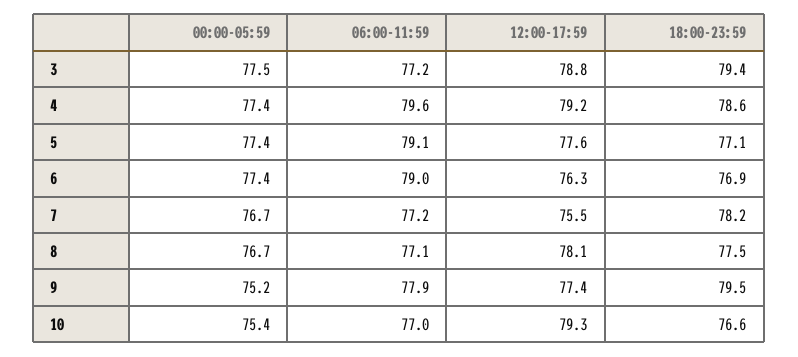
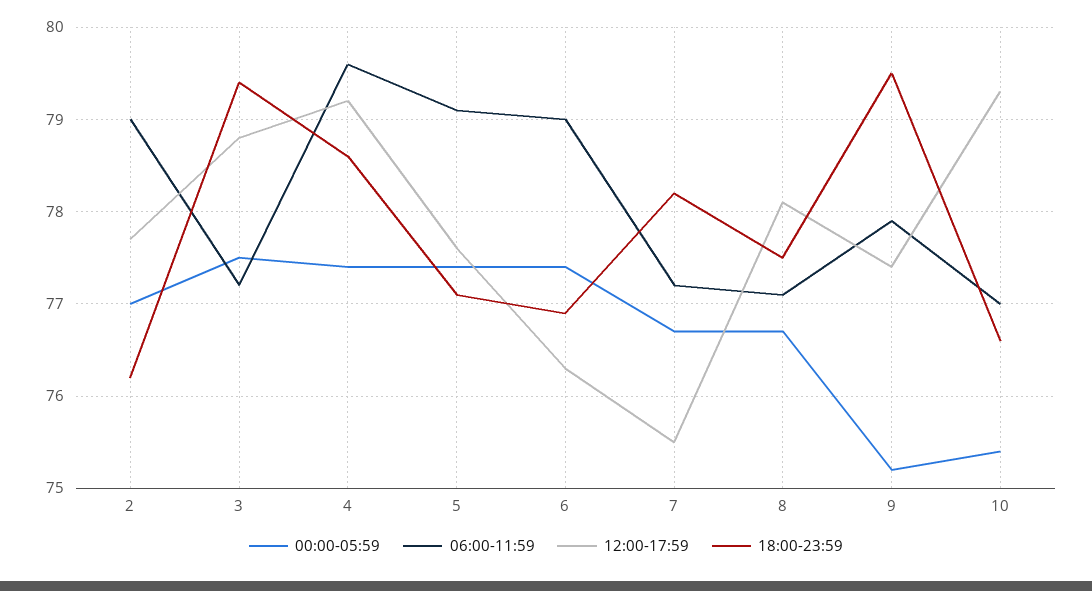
  {
    "00:00-05:59": {
      "3": 77.5,
      "4": 77.4,
      "5": 77.4,
      "6": 77.4,
      "7": 76.7,
      "8": 76.7,
      "9": 75.2,
-     "10": 75.4
+     "10": 75.4,
+     "2": 77
    },
    "06:00-11:59": {
      "3": 77.2,
      "4": 79.6,
      "5": 79.1,
      "6": 79,
      "7": 77.2,
      "8": 77.1,
      "9": 77.9,
-     "10": 77
+     "10": 77,
+     "2": 79
    },
    "12:00-17:59": {
      "3": 78.8,
      "4": 79.2,
      "5": 77.6,
      "6": 76.3,
      "7": 75.5,
      "8": 78.1,
      "9": 77.4,
-     "10": 79.3
+     "10": 79.3,
+     "2": 77.7
    },
    "18:00-23:59": {
      "3": 79.4,
      "4": 78.6,
      "5": 77.1,
      "6": 76.9,
      "7": 78.2,
      "8": 77.5,
      "9": 79.5,
-     "10": 76.6
+     "10": 76.6,
+     "2": 76.2
    }
  }

